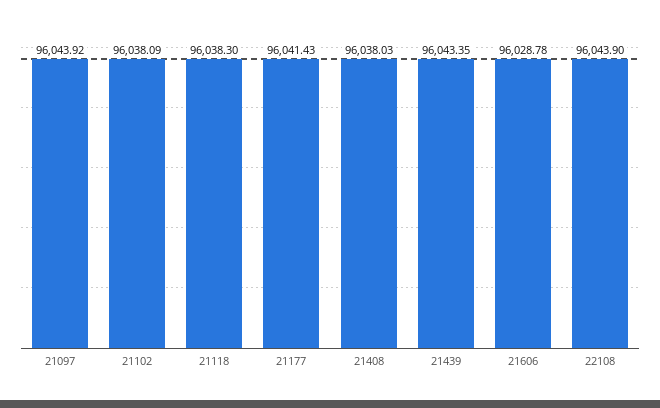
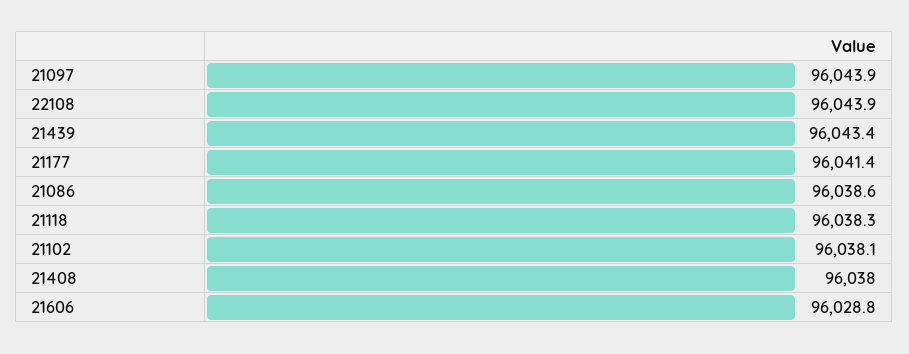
  {
    "21097": 96043.92,
    "21102": 96038.09,
    "21118": 96038.3,
    "21177": 96041.43,
    "21408": 96038.03,
    "21439": 96043.35,
    "21606": 96028.78,
-   "22108": 96043.9
+   "22108": 96043.9,
+   "21086": 96038.6
  }

